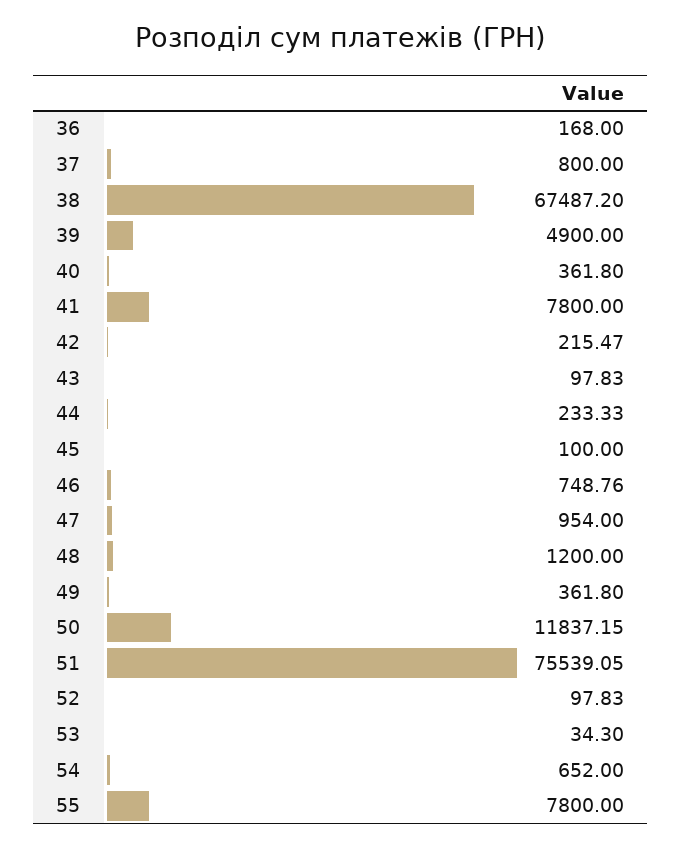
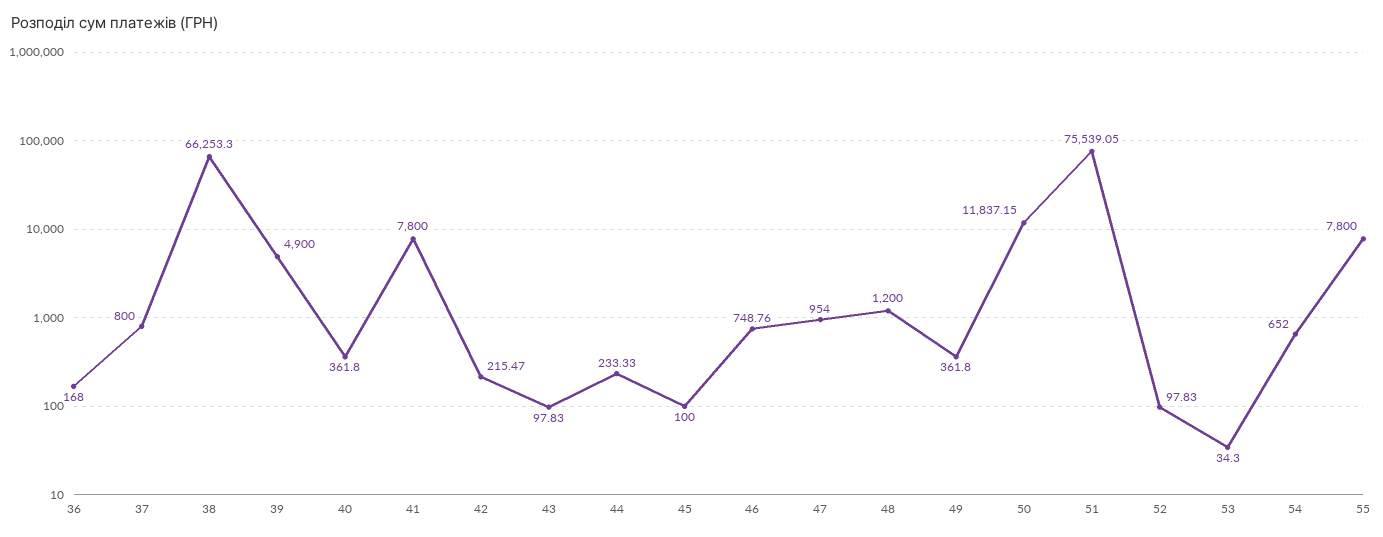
  {
    "36": 168,
    "37": 800,
-   "38": 67487.2,
+   "38": 66253.3,
    "39": 4900,
    "40": 361.8,
    "41": 7800,
    "42": 215.47,
    "43": 97.83,
    "44": 233.33,
    "45": 100,
    "46": 748.76,
    "47": 954,
    "48": 1200,
    "49": 361.8,
    "50": 11837.15,
    "51": 75539.05,
    "52": 97.83,
    "53": 34.3,
    "54": 652,
    "55": 7800
  }

